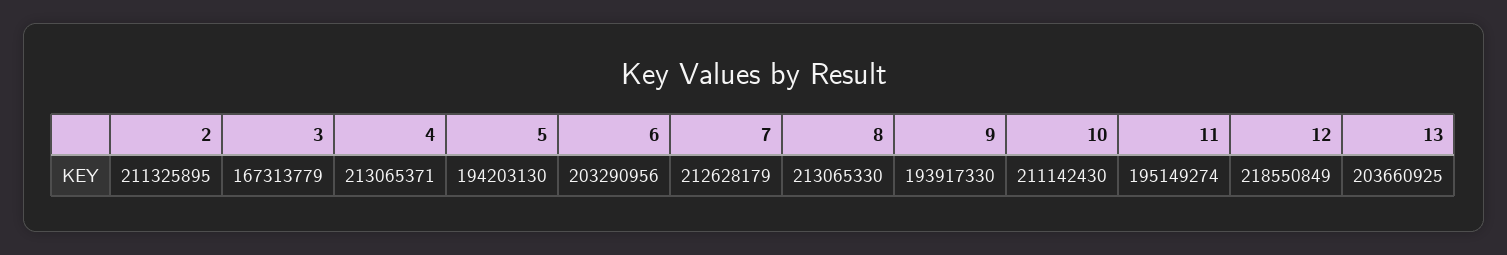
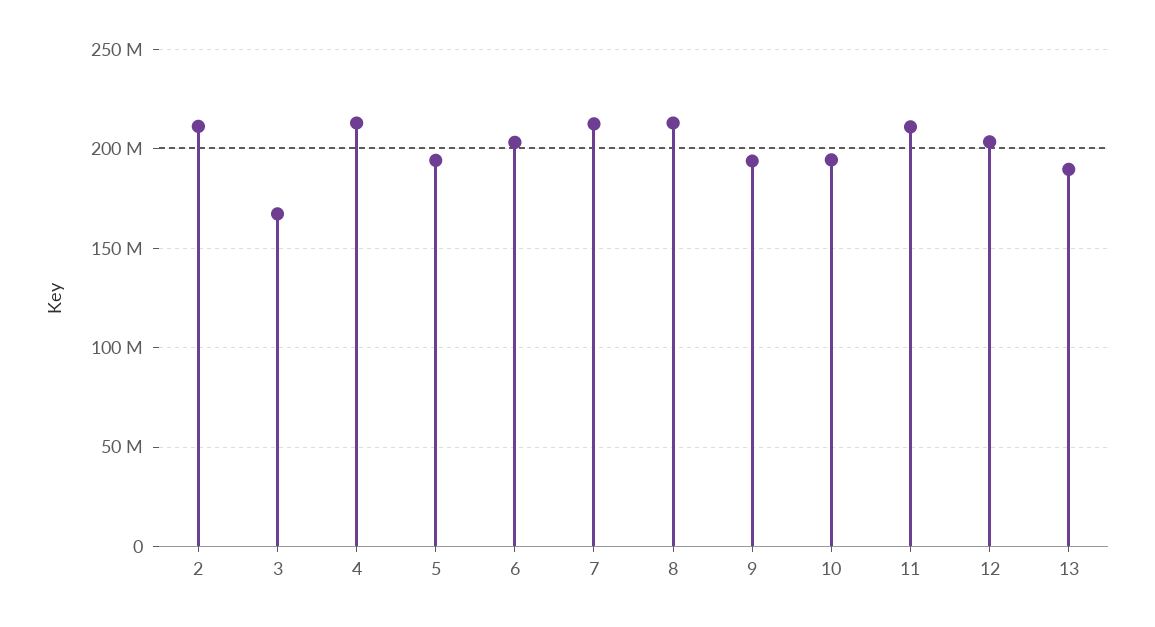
  {
    "2": 211325895,
    "3": 167313779,
    "4": 213065371,
    "5": 194203130,
    "6": 203290956,
    "7": 212628179,
    "8": 213065330,
    "9": 193917330,
-   "10": 211142430,
+   "10": 195000000,
-   "11": 195149274,
+   "11": 210000000,
-   "12": 218550849,
+   "12": 205000000,
-   "13": 203660925
+   "13": 190000000
  }

